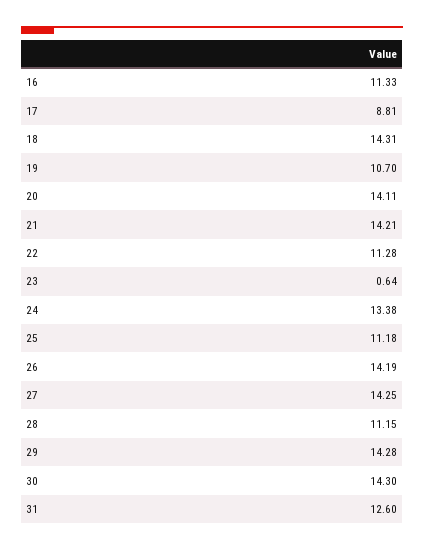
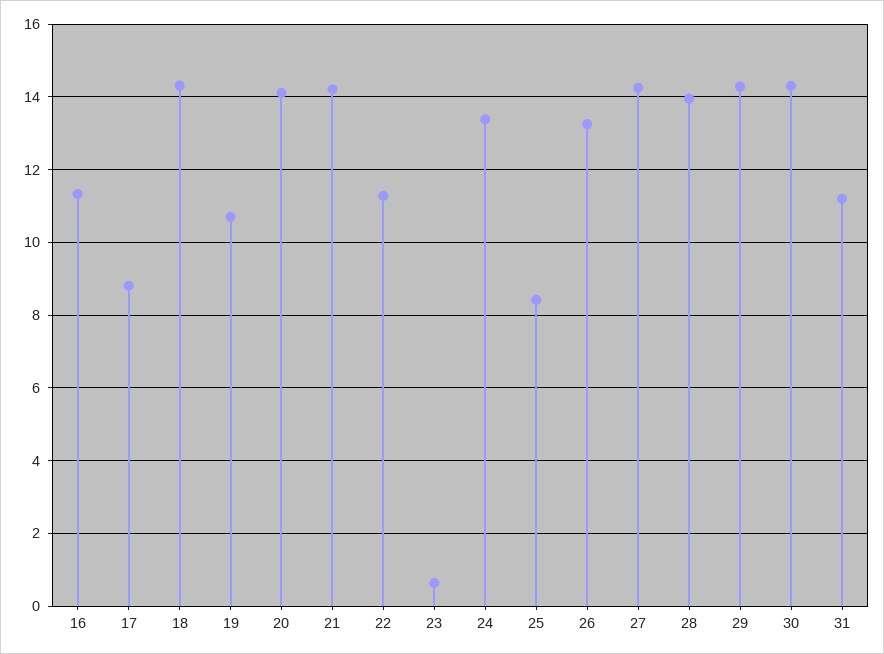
  {
    "16": 11.33,
    "17": 8.81,
    "18": 14.31,
    "19": 10.7,
    "20": 14.11,
    "21": 14.21,
    "22": 11.28,
    "23": 0.64,
    "24": 13.38,
-   "25": 11.18,
+   "25": 8.4,
-   "26": 14.19,
+   "26": 13.2,
    "27": 14.25,
-   "28": 11.15,
+   "28": 14,
    "29": 14.28,
    "30": 14.3,
-   "31": 12.6
+   "31": 11.2
  }

